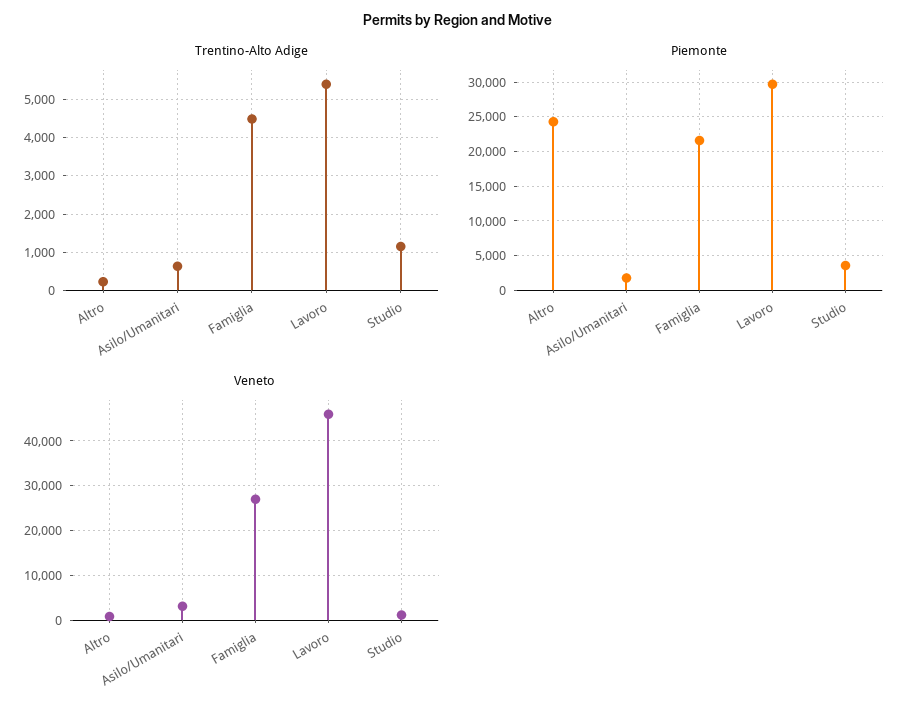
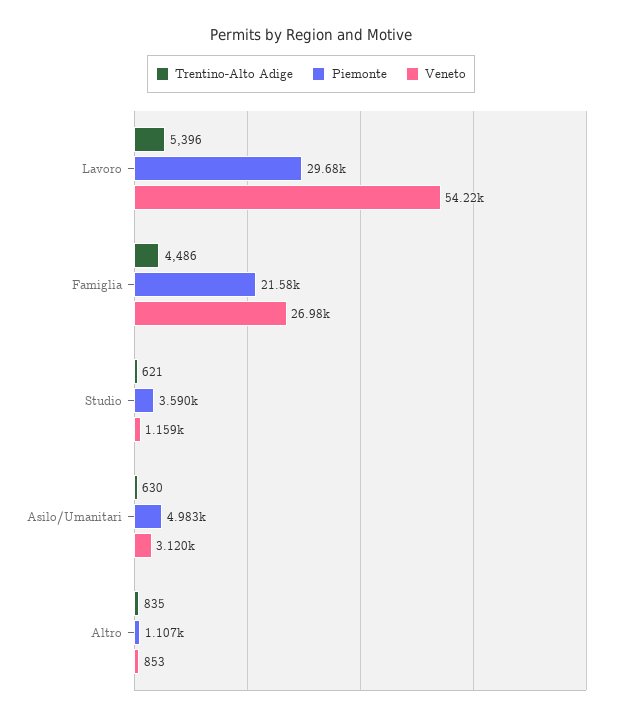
  {
    "Trentino-Alto Adige": {
-     "Altro": 200,
+     "Altro": 835,
      "Asilo/Umanitari": 630,
      "Famiglia": 4486,
      "Lavoro": 5396,
-     "Studio": 1200
+     "Studio": 621
    },
    "Piemonte": {
-     "Altro": 24000,
+     "Altro": 1107,
-     "Asilo/Umanitari": 2000,
+     "Asilo/Umanitari": 4983,
      "Famiglia": 21580,
      "Lavoro": 29680,
      "Studio": 3590
    },
    "Veneto": {
      "Altro": 853,
      "Asilo/Umanitari": 3120,
      "Famiglia": 26980,
-     "Lavoro": 46000,
+     "Lavoro": 54220,
      "Studio": 1159
    }
  }

